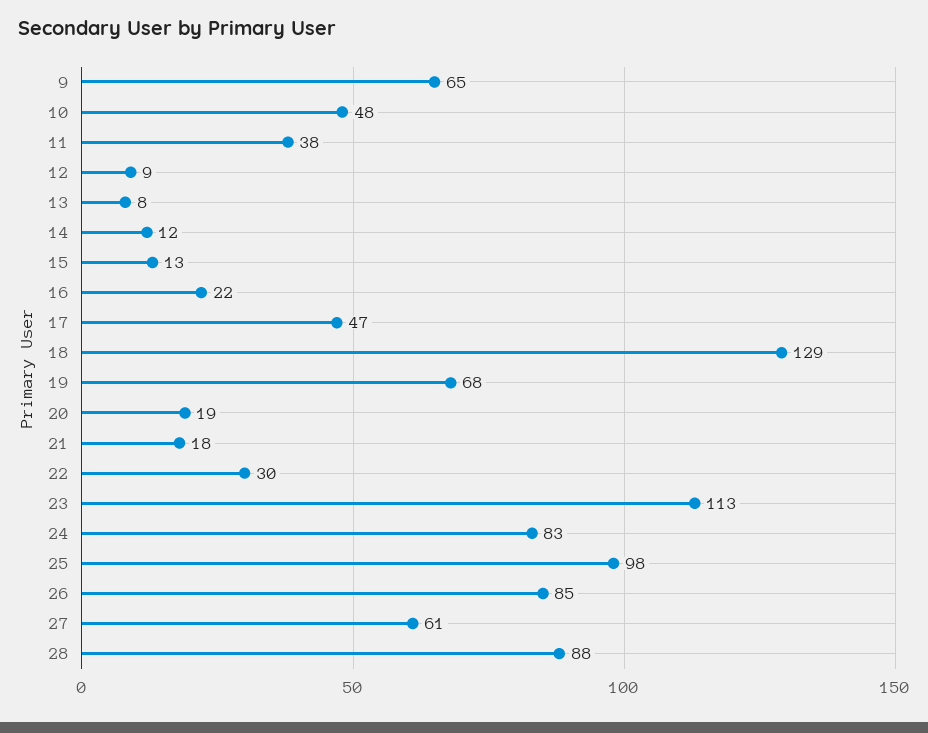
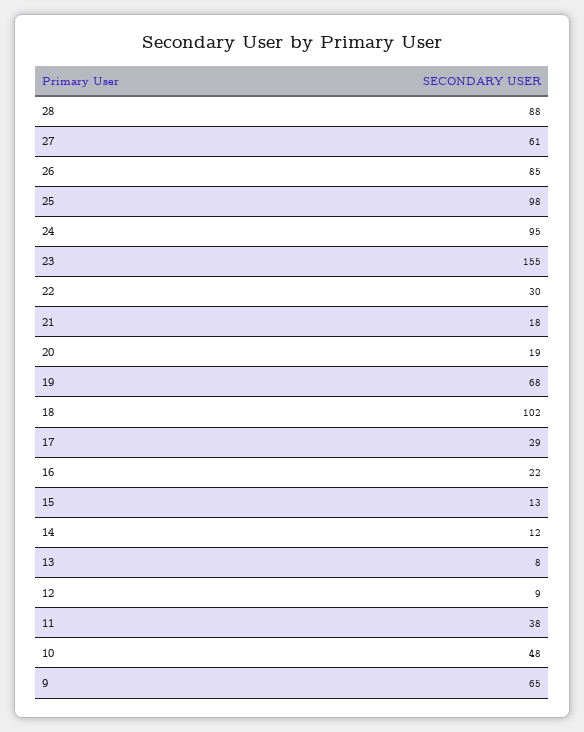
  {
    "9": 65,
    "10": 48,
    "11": 38,
    "12": 9,
    "13": 8,
    "14": 12,
    "15": 13,
    "16": 22,
-   "17": 47,
+   "17": 29,
-   "18": 129,
+   "18": 102,
    "19": 68,
    "20": 19,
    "21": 18,
    "22": 30,
-   "23": 113,
+   "23": 155,
-   "24": 83,
+   "24": 95,
    "25": 98,
    "26": 85,
    "27": 61,
    "28": 88
  }

